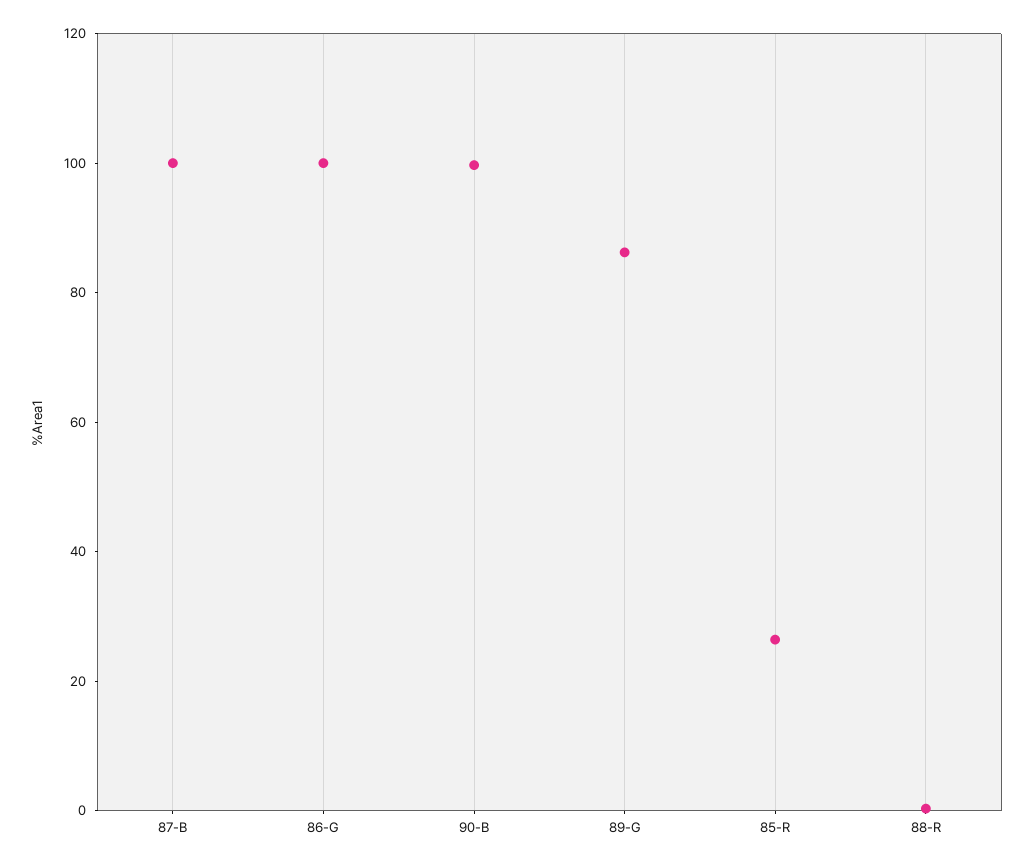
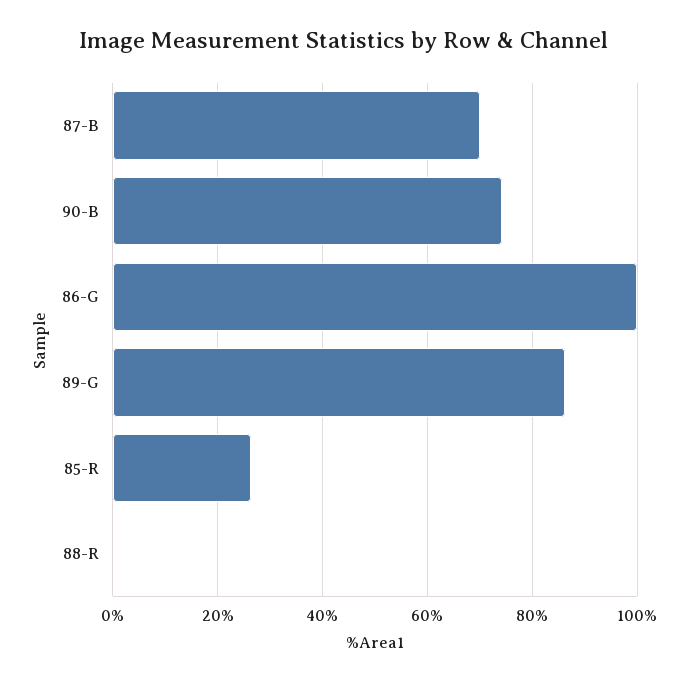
  {
-   "87-B": 100,
+   "87-B": 70,
    "86-G": 100,
-   "90-B": 100,
+   "90-B": 74,
    "89-G": 86,
    "85-R": 26,
    "88-R": 0
  }

